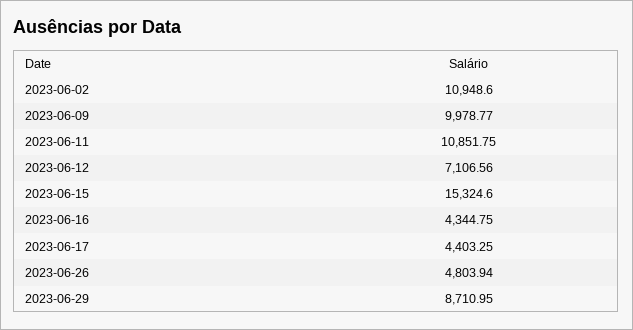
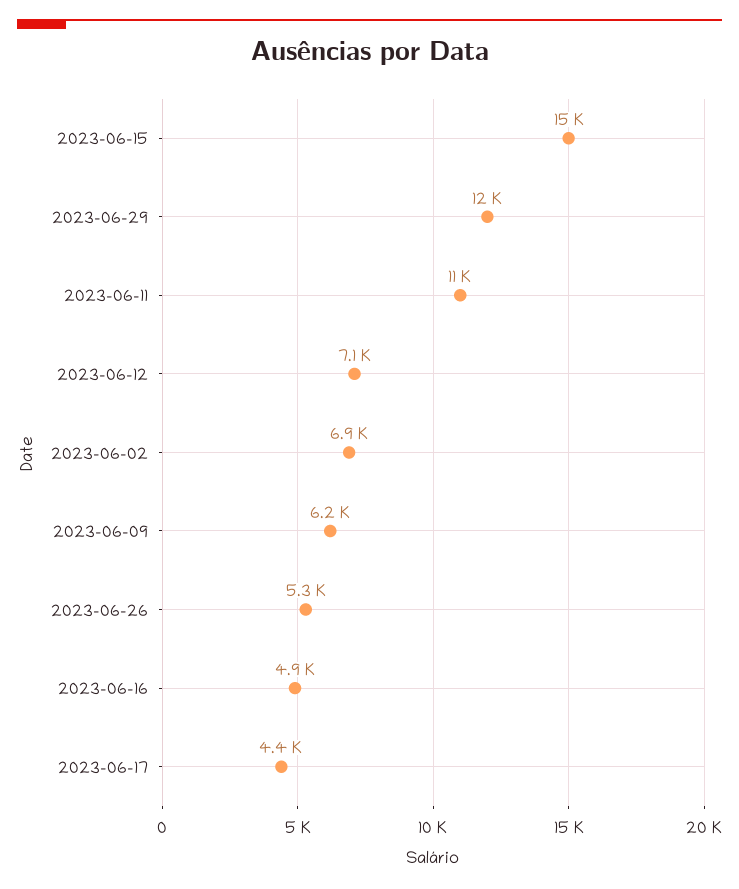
  {
-   "2023-06-02": 10948.6,
+   "2023-06-02": 6900,
-   "2023-06-09": 9978.77,
+   "2023-06-09": 6200,
    "2023-06-11": 10851.75,
    "2023-06-12": 7106.56,
    "2023-06-15": 15324.6,
-   "2023-06-16": 4344.75,
+   "2023-06-16": 4900,
    "2023-06-17": 4403.25,
-   "2023-06-26": 4803.94,
+   "2023-06-26": 5300,
-   "2023-06-29": 8710.95
+   "2023-06-29": 12000
  }

